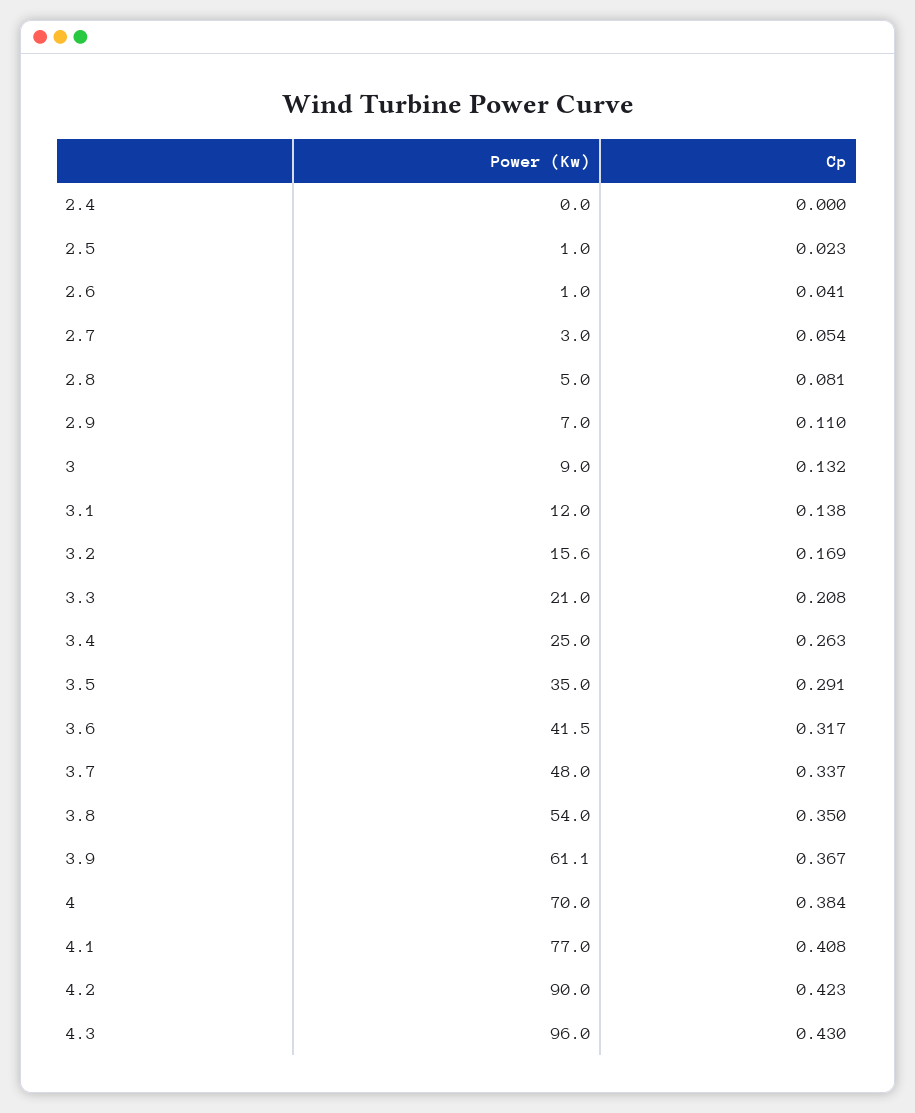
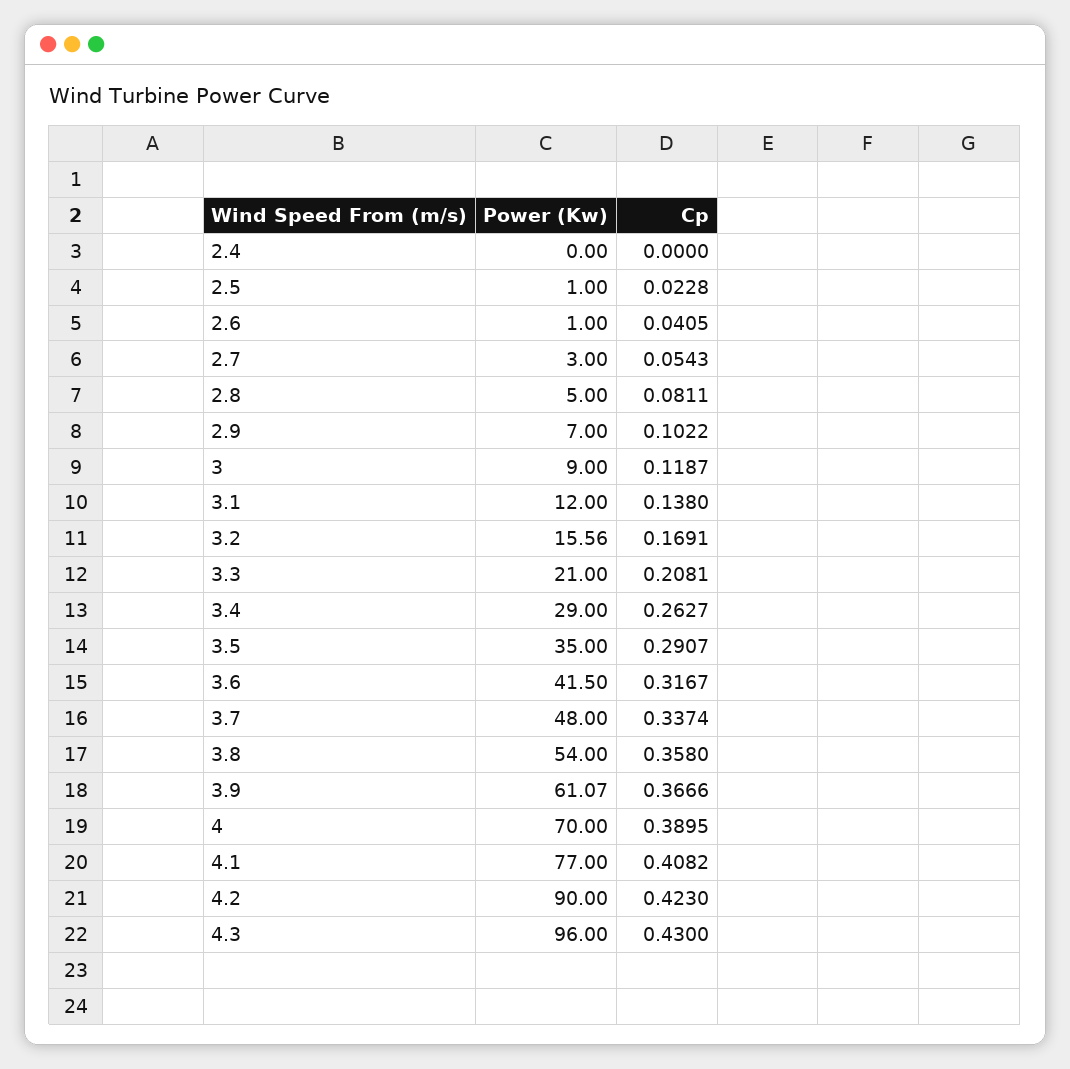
  {
    "Power (Kw)": {
      "2.4": 0,
      "2.5": 1,
      "2.6": 1,
      "2.7": 3,
      "2.8": 5,
      "2.9": 7,
      "3": 9,
      "3.1": 12,
      "3.2": 15.56,
      "3.3": 21,
-     "3.4": 25,
+     "3.4": 29,
      "3.5": 35,
      "3.6": 41.5,
      "3.7": 48,
      "3.8": 54,
      "3.9": 61.07,
      "4": 70,
      "4.1": 77,
      "4.2": 90,
      "4.3": 96
    },
    "Cp": {
      "2.4": 0,
      "2.5": 0.0228,
      "2.6": 0.0405,
      "2.7": 0.0543,
      "2.8": 0.0811,
-     "2.9": 0.11,
+     "2.9": 0.1022,
-     "3": 0.132,
+     "3": 0.1187,
      "3.1": 0.138,
      "3.2": 0.1691,
      "3.3": 0.2081,
      "3.4": 0.2627,
      "3.5": 0.2907,
      "3.6": 0.3167,
      "3.7": 0.3374,
-     "3.8": 0.35,
+     "3.8": 0.358,
      "3.9": 0.3666,
-     "4": 0.384,
+     "4": 0.3895,
      "4.1": 0.4082,
      "4.2": 0.423,
      "4.3": 0.43
    }
  }

